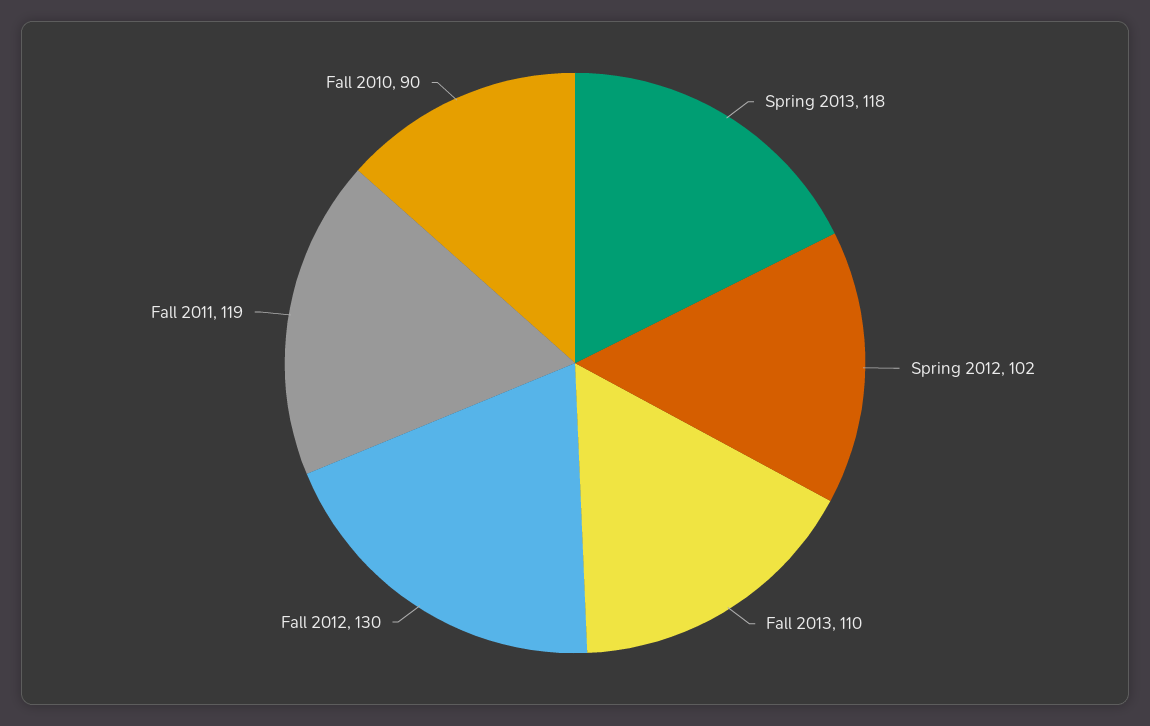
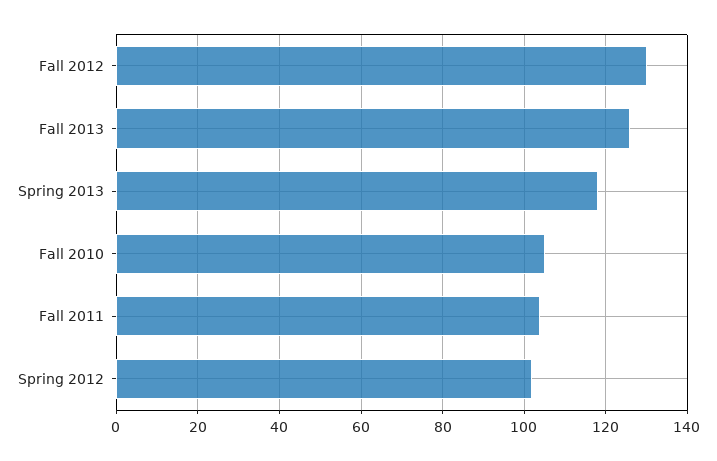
  {
    "Spring 2013": 118,
    "Spring 2012": 102,
-   "Fall 2013": 110,
+   "Fall 2013": 125,
    "Fall 2012": 130,
-   "Fall 2011": 119,
+   "Fall 2011": 105,
-   "Fall 2010": 90
+   "Fall 2010": 105
  }

